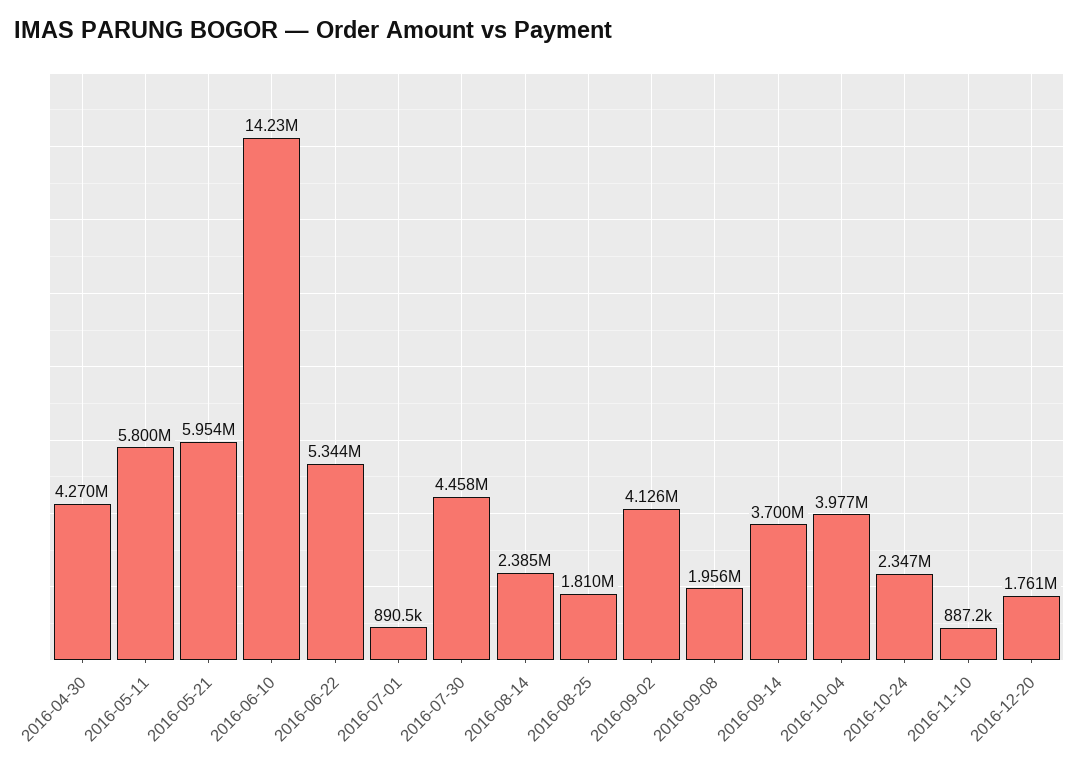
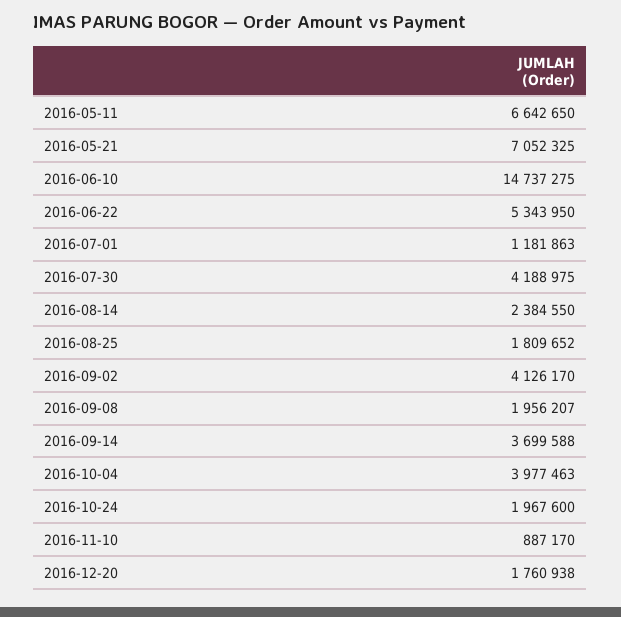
  {
-   "2016-04-30": 4270000,
-   "2016-05-11": 5800000,
+   "2016-05-11": 6642650,
-   "2016-05-21": 5954000,
+   "2016-05-21": 7052325,
-   "2016-06-10": 14230000,
+   "2016-06-10": 14737275,
    "2016-06-22": 5343950,
-   "2016-07-01": 890500,
+   "2016-07-01": 1181863,
-   "2016-07-30": 4458000,
+   "2016-07-30": 4188975,
    "2016-08-14": 2384550,
    "2016-08-25": 1809652,
    "2016-09-02": 4126170,
    "2016-09-08": 1956207,
    "2016-09-14": 3699588,
    "2016-10-04": 3977463,
-   "2016-10-24": 2347000,
+   "2016-10-24": 1967600,
    "2016-11-10": 887170,
    "2016-12-20": 1760938
  }

